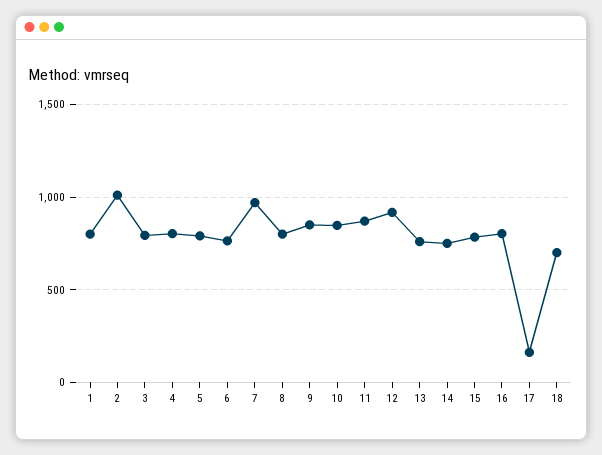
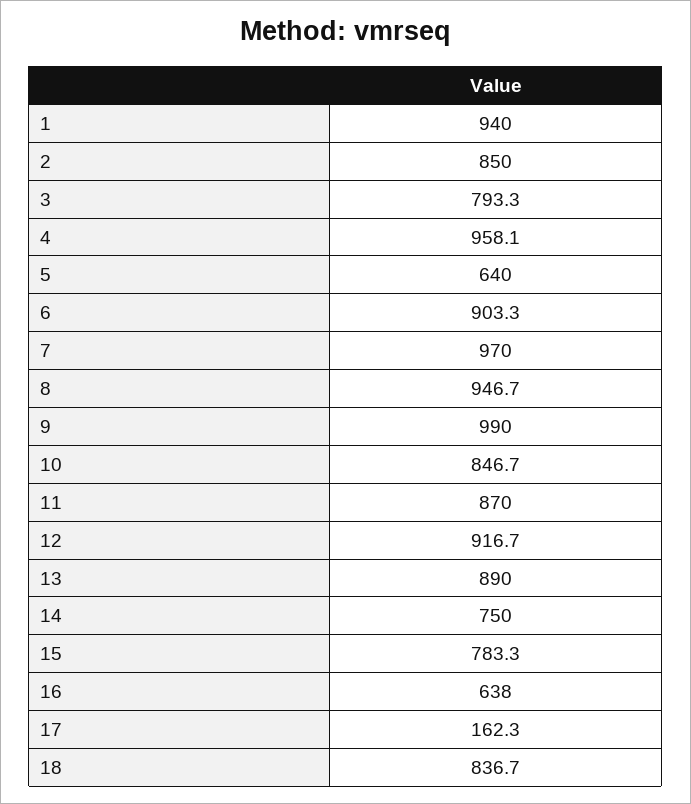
  {
-   "1": 800,
+   "1": 940,
-   "2": 1000,
+   "2": 850,
    "3": 793.3,
-   "4": 800,
+   "4": 958.1,
-   "5": 800,
+   "5": 640,
-   "6": 750,
+   "6": 903.3,
    "7": 970,
-   "8": 800,
+   "8": 946.7,
-   "9": 850,
+   "9": 990,
    "10": 846.7,
    "11": 870,
    "12": 916.7,
-   "13": 750,
+   "13": 890,
    "14": 750,
    "15": 783.3,
-   "16": 800,
+   "16": 638,
    "17": 162.3,
-   "18": 700
+   "18": 836.7
  }

